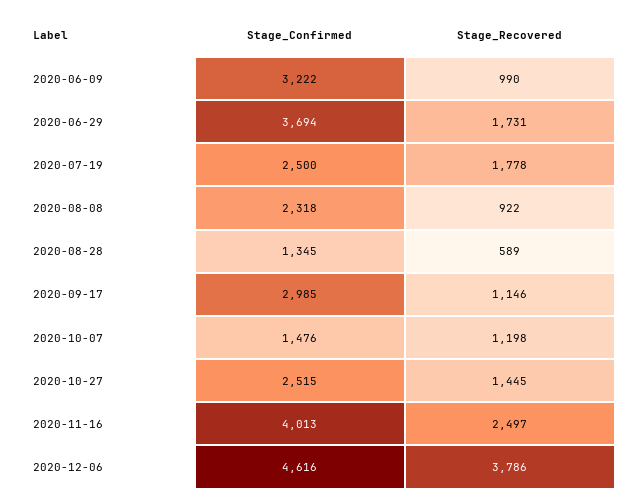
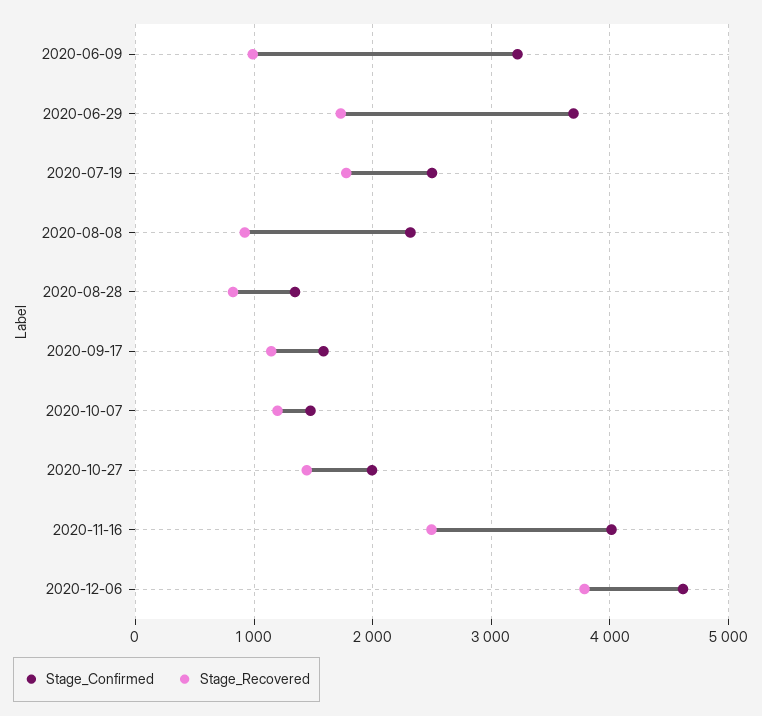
  {
    "Stage_Confirmed": {
      "2020-06-09": 3222,
      "2020-06-29": 3694,
      "2020-07-19": 2500,
      "2020-08-08": 2318,
      "2020-08-28": 1345,
-     "2020-09-17": 2985,
+     "2020-09-17": 1600,
      "2020-10-07": 1476,
-     "2020-10-27": 2515,
+     "2020-10-27": 2000,
      "2020-11-16": 4013,
      "2020-12-06": 4616
    },
    "Stage_Recovered": {
      "2020-06-09": 990,
      "2020-06-29": 1731,
      "2020-07-19": 1778,
      "2020-08-08": 922,
-     "2020-08-28": 589,
+     "2020-08-28": 800,
      "2020-09-17": 1146,
      "2020-10-07": 1198,
      "2020-10-27": 1445,
      "2020-11-16": 2497,
      "2020-12-06": 3786
    }
  }

